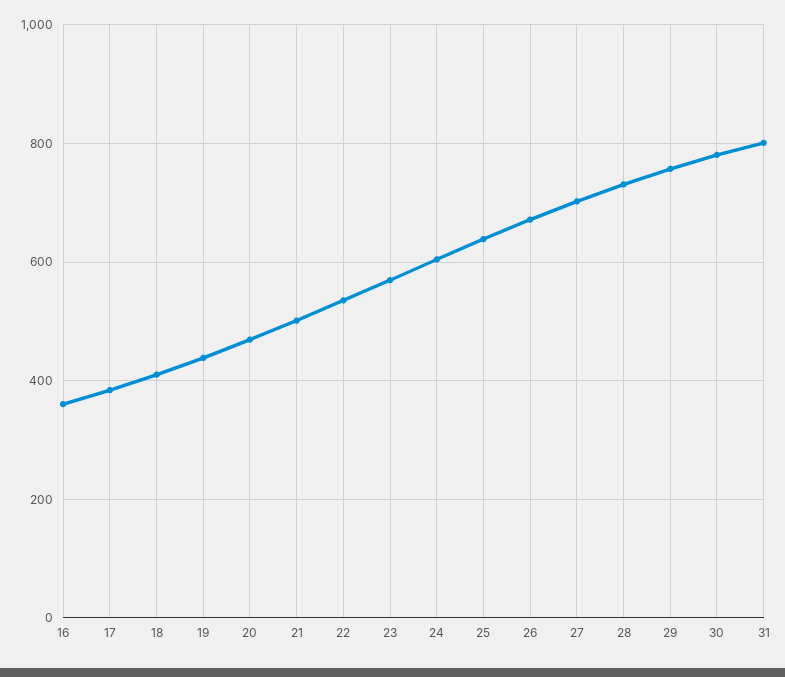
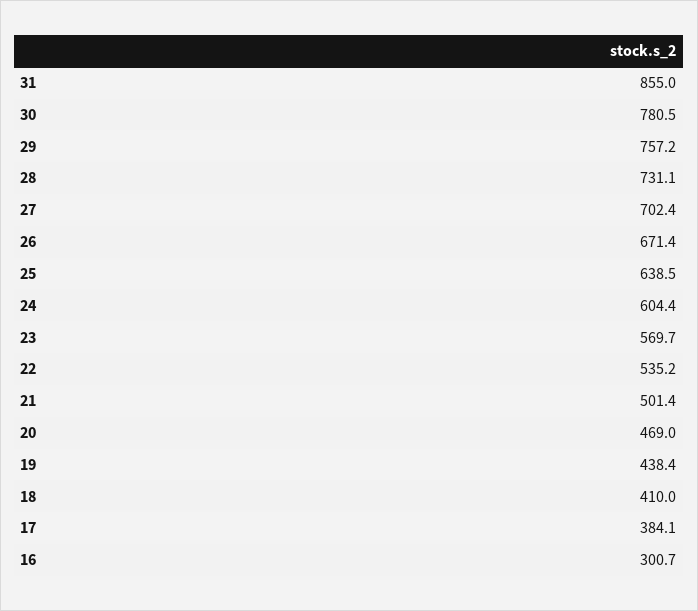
  {
-   "16": 360,
+   "16": 300.7,
    "17": 384.1,
    "18": 410,
    "19": 438.4,
    "20": 469,
    "21": 501.4,
    "22": 535.2,
    "23": 569.7,
    "24": 604.4,
    "25": 638.5,
    "26": 671.4,
    "27": 702.4,
    "28": 731.1,
    "29": 757.2,
    "30": 780.5,
-   "31": 800
+   "31": 855
  }

